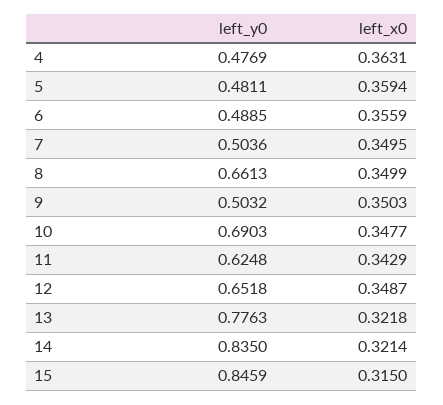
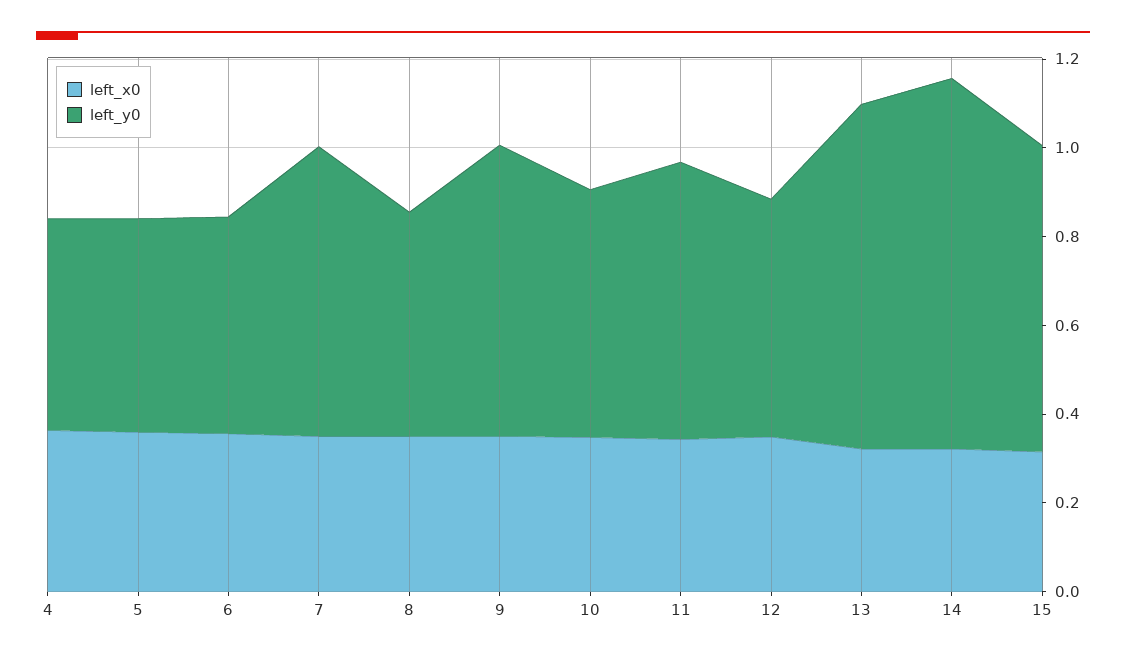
  {
    "left_y0": {
      "4": 0.4769,
      "5": 0.4811,
      "6": 0.4885,
-     "7": 0.5036,
+     "7": 0.65,
-     "8": 0.6613,
+     "8": 0.5,
-     "9": 0.5032,
+     "9": 0.65,
-     "10": 0.6903,
+     "10": 0.55,
      "11": 0.6248,
-     "12": 0.6518,
+     "12": 0.55,
      "13": 0.7763,
      "14": 0.835,
-     "15": 0.8459
+     "15": 0.7
    },
    "left_x0": {
      "4": 0.3631,
      "5": 0.3594,
      "6": 0.3559,
      "7": 0.3495,
      "8": 0.3499,
      "9": 0.3503,
      "10": 0.3477,
      "11": 0.3429,
      "12": 0.3487,
      "13": 0.3218,
      "14": 0.3214,
      "15": 0.315
    }
  }

